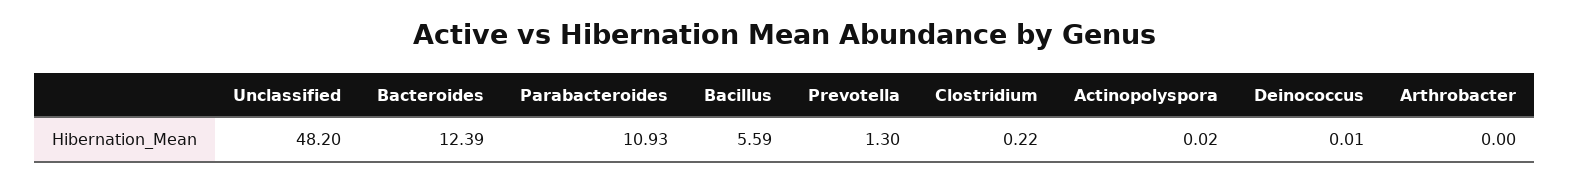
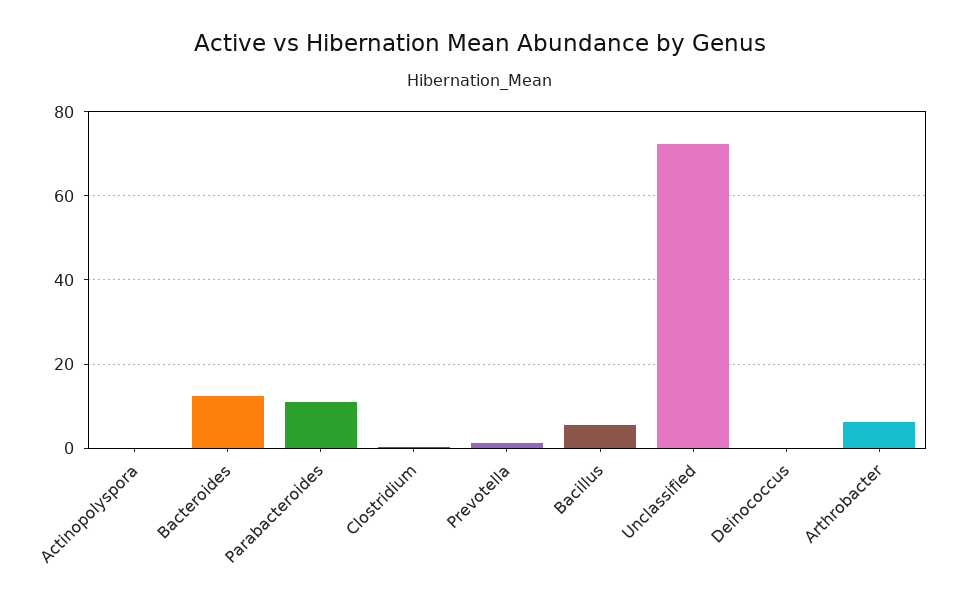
  {
-   "Unclassified": 48.2,
+   "Unclassified": 72,
    "Bacteroides": 12.39,
    "Parabacteroides": 10.93,
    "Bacillus": 5.59,
    "Prevotella": 1.3,
    "Clostridium": 0.22,
    "Actinopolyspora": 0.02,
    "Deinococcus": 0.01,
-   "Arthrobacter": 0
+   "Arthrobacter": 6
  }

